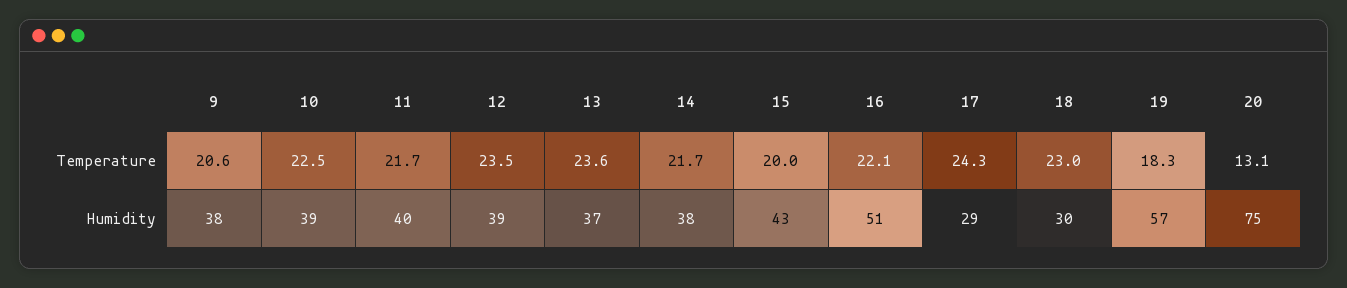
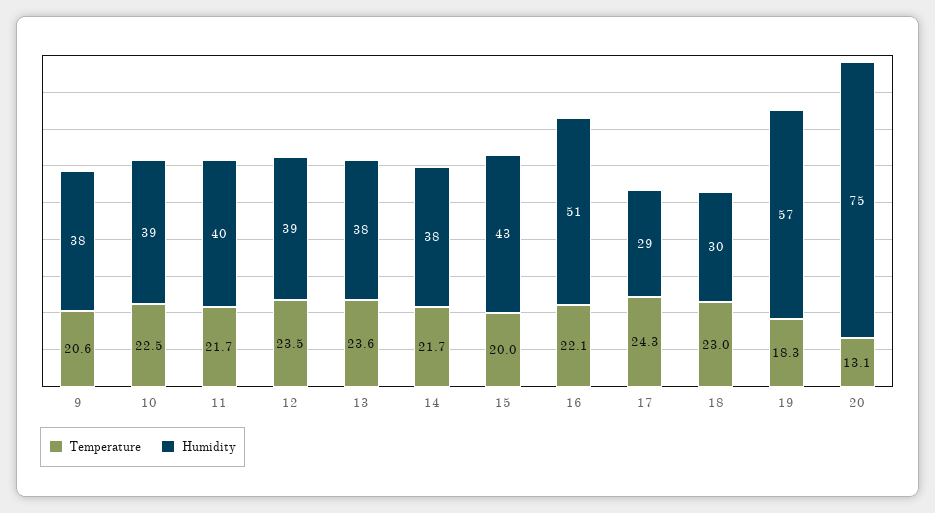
  {
    "Temperature": {
      "9": 20.6,
      "10": 22.5,
      "11": 21.7,
      "12": 23.5,
      "13": 23.6,
      "14": 21.7,
      "15": 20,
      "16": 22.1,
      "17": 24.3,
      "18": 23,
      "19": 18.3,
      "20": 13.1
    },
    "Humidity": {
      "9": 38,
      "10": 39,
      "11": 40,
      "12": 39,
-     "13": 37,
+     "13": 38,
      "14": 38,
      "15": 43,
      "16": 51,
      "17": 29,
      "18": 30,
      "19": 57,
      "20": 75
    }
  }

